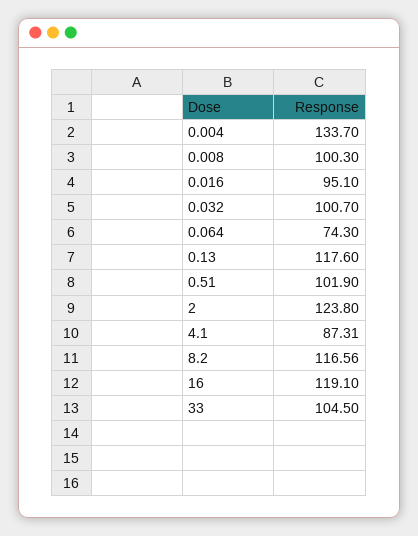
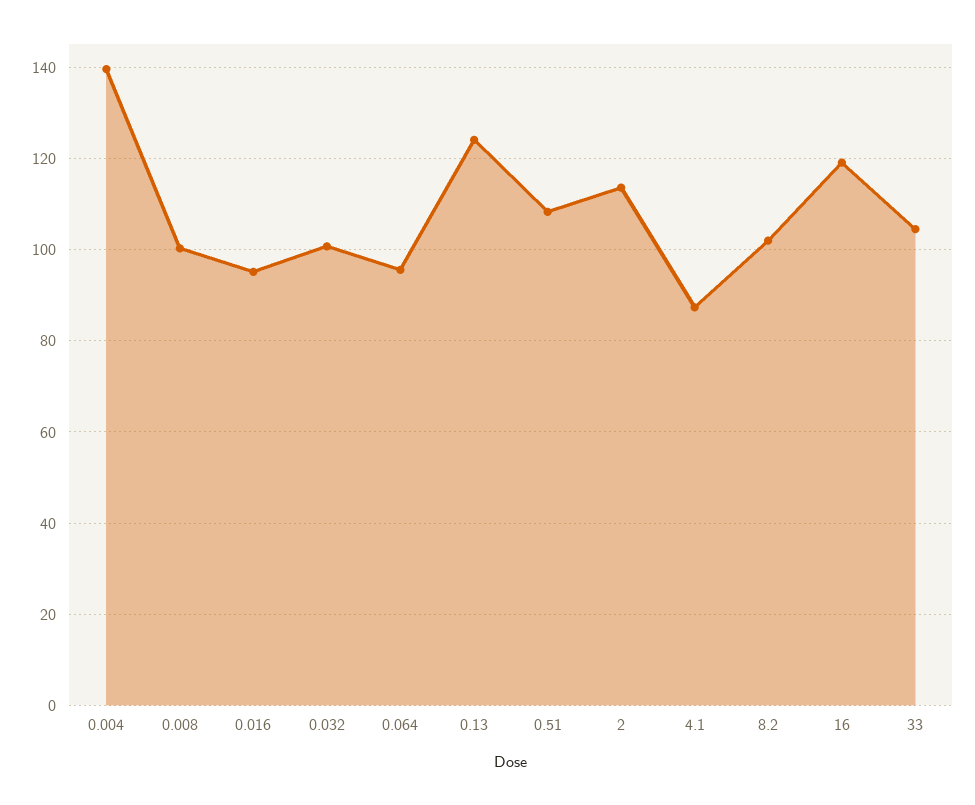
  {
-   "0.004": 133.7,
+   "0.004": 140,
    "0.008": 100.3,
    "0.016": 95.1,
    "0.032": 100.7,
-   "0.064": 74.3,
+   "0.064": 96,
-   "0.13": 117.6,
+   "0.13": 124,
-   "0.51": 101.9,
+   "0.51": 108,
-   "2": 123.8,
+   "2": 114,
    "4.1": 87.31,
-   "8.2": 116.56,
+   "8.2": 102,
    "16": 119.1,
    "33": 104.5
  }

